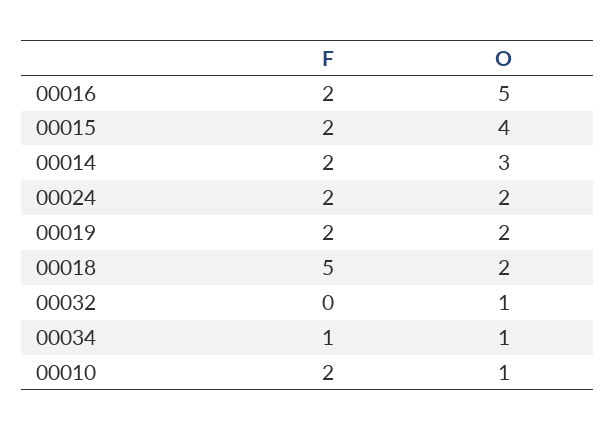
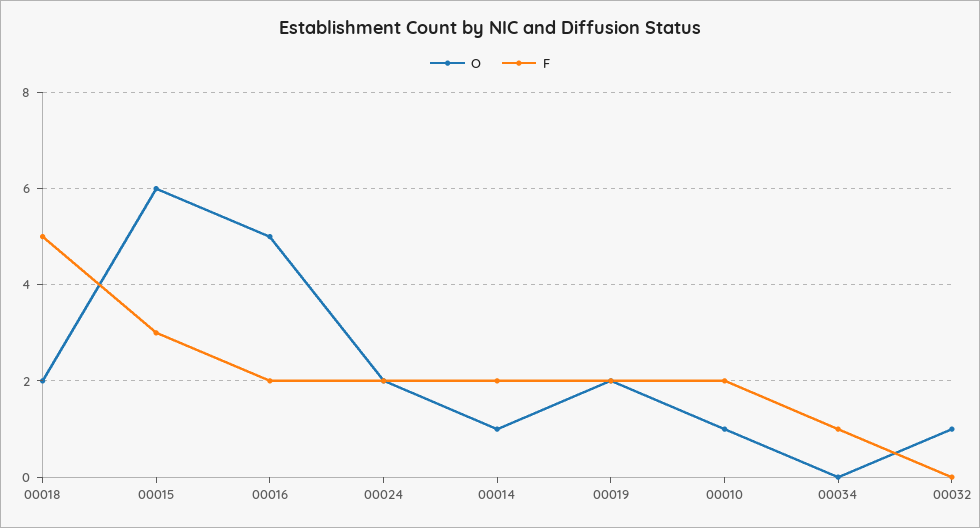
  {
    "F": {
      "00016": 2,
-     "00015": 2,
+     "00015": 3,
      "00014": 2,
      "00024": 2,
      "00019": 2,
      "00018": 5,
      "00032": 0,
      "00034": 1,
      "00010": 2
    },
    "O": {
      "00016": 5,
-     "00015": 4,
+     "00015": 6,
-     "00014": 3,
+     "00014": 1,
      "00024": 2,
      "00019": 2,
      "00018": 2,
      "00032": 1,
-     "00034": 1,
+     "00034": 0,
      "00010": 1
    }
  }

